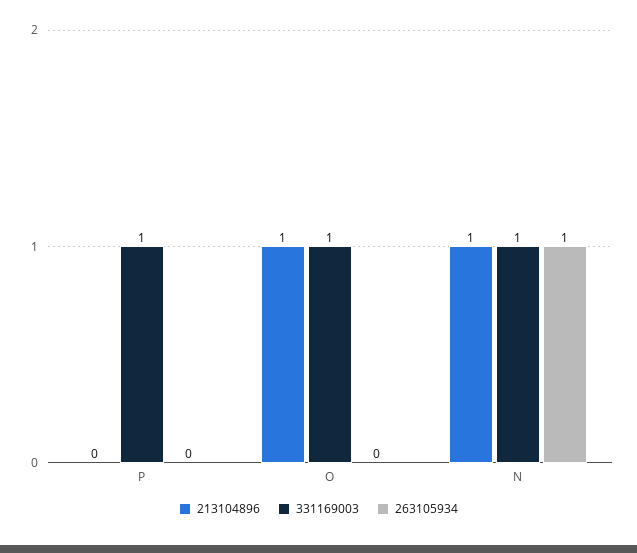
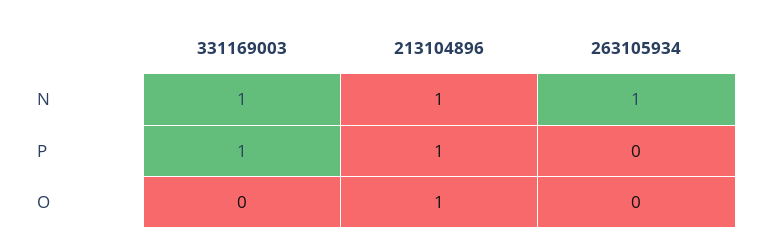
  {
    "213104896": {
-     "P": 0,
+     "P": 1,
      "O": 1,
      "N": 1
    },
    "331169003": {
      "P": 1,
-     "O": 1,
+     "O": 0,
      "N": 1
    },
    "263105934": {
      "P": 0,
      "O": 0,
      "N": 1
    }
  }

